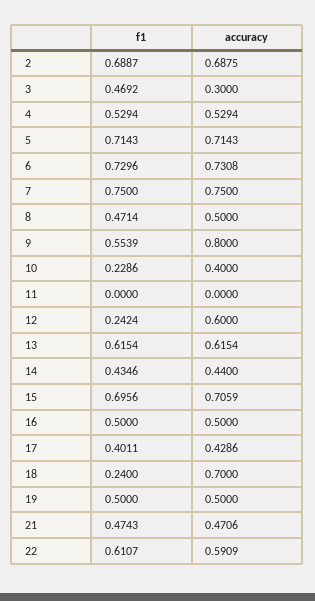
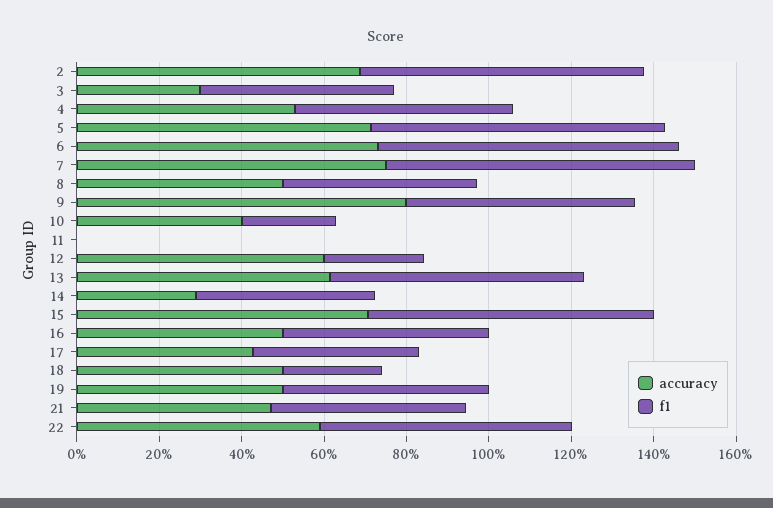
  {
    "f1": {
      "2": 0.6887,
      "3": 0.4692,
      "4": 0.5294,
      "5": 0.7143,
      "6": 0.7296,
      "7": 0.75,
      "8": 0.4714,
      "9": 0.5539,
      "10": 0.2286,
      "11": 0,
      "12": 0.2424,
      "13": 0.6154,
      "14": 0.4346,
      "15": 0.6956,
      "16": 0.5,
      "17": 0.4011,
      "18": 0.24,
      "19": 0.5,
      "21": 0.4743,
      "22": 0.6107
    },
    "accuracy": {
      "2": 0.6875,
      "3": 0.3,
      "4": 0.5294,
      "5": 0.7143,
      "6": 0.7308,
      "7": 0.75,
      "8": 0.5,
      "9": 0.8,
      "10": 0.4,
      "11": 0,
      "12": 0.6,
      "13": 0.6154,
-     "14": 0.44,
+     "14": 0.3,
      "15": 0.7059,
      "16": 0.5,
      "17": 0.4286,
-     "18": 0.7,
+     "18": 0.5,
      "19": 0.5,
      "21": 0.4706,
      "22": 0.5909
    }
  }

